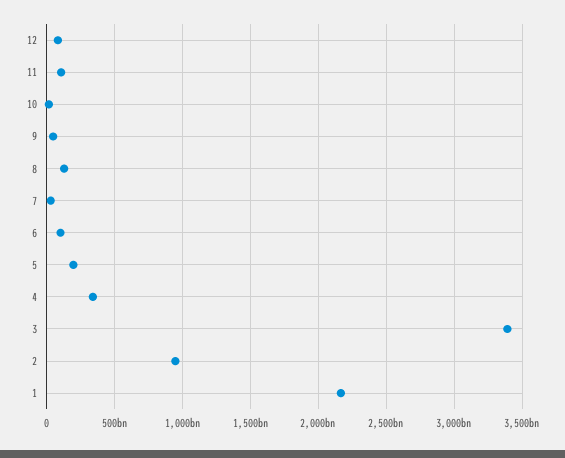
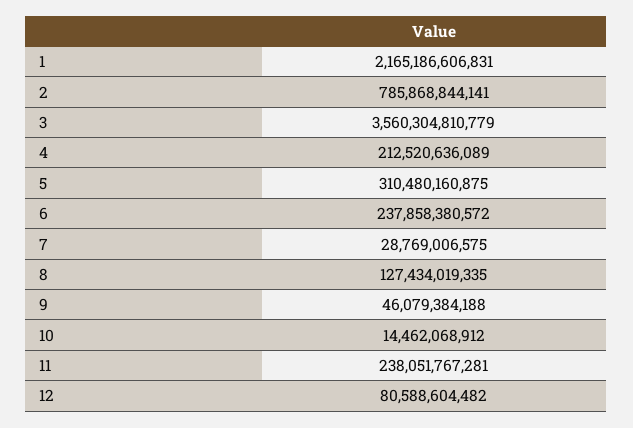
  {
    "12": 80588604482,
-   "11": 100000000000,
+   "11": 238051767281,
    "10": 14462068912,
    "9": 46079384188,
    "8": 127434019335,
    "7": 28769006575,
-   "6": 100000000000,
+   "6": 237858380572,
-   "5": 200000000000,
+   "5": 310480160875,
-   "4": 350000000000,
+   "4": 212520636089,
-   "3": 3400000000000,
+   "3": 3560304810779,
-   "2": 950000000000,
+   "2": 785868844141,
    "1": 2165186606831
  }

